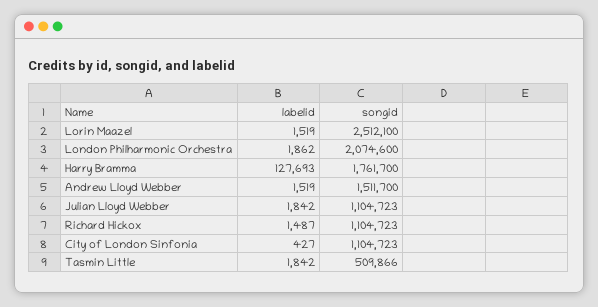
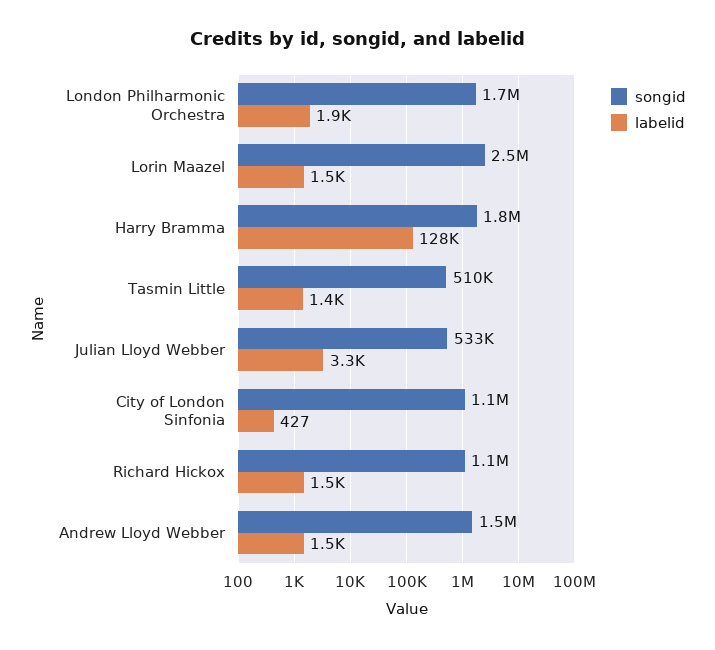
  {
    "labelid": {
      "Lorin Maazel": 1519,
      "London Philharmonic Orchestra": 1862,
      "Harry Bramma": 127693,
      "Andrew Lloyd Webber": 1519,
-     "Julian Lloyd Webber": 1842,
+     "Julian Lloyd Webber": 3300,
      "Richard Hickox": 1487,
      "City of London Sinfonia": 427,
-     "Tasmin Little": 1842
+     "Tasmin Little": 1400
    },
    "songid": {
      "Lorin Maazel": 2512100,
-     "London Philharmonic Orchestra": 2074600,
+     "London Philharmonic Orchestra": 1700000,
      "Harry Bramma": 1761700,
      "Andrew Lloyd Webber": 1511700,
-     "Julian Lloyd Webber": 1104723,
+     "Julian Lloyd Webber": 533000,
      "Richard Hickox": 1104723,
      "City of London Sinfonia": 1104723,
      "Tasmin Little": 509866
    }
  }

